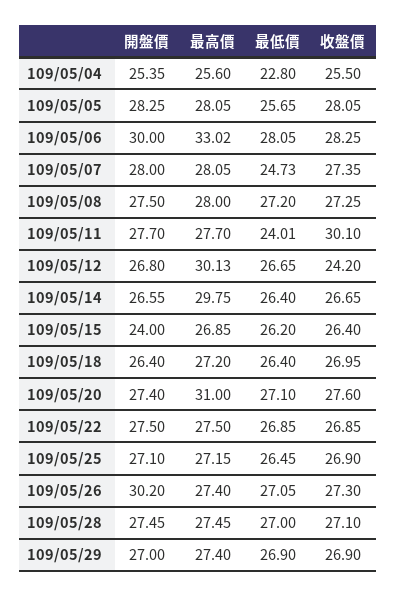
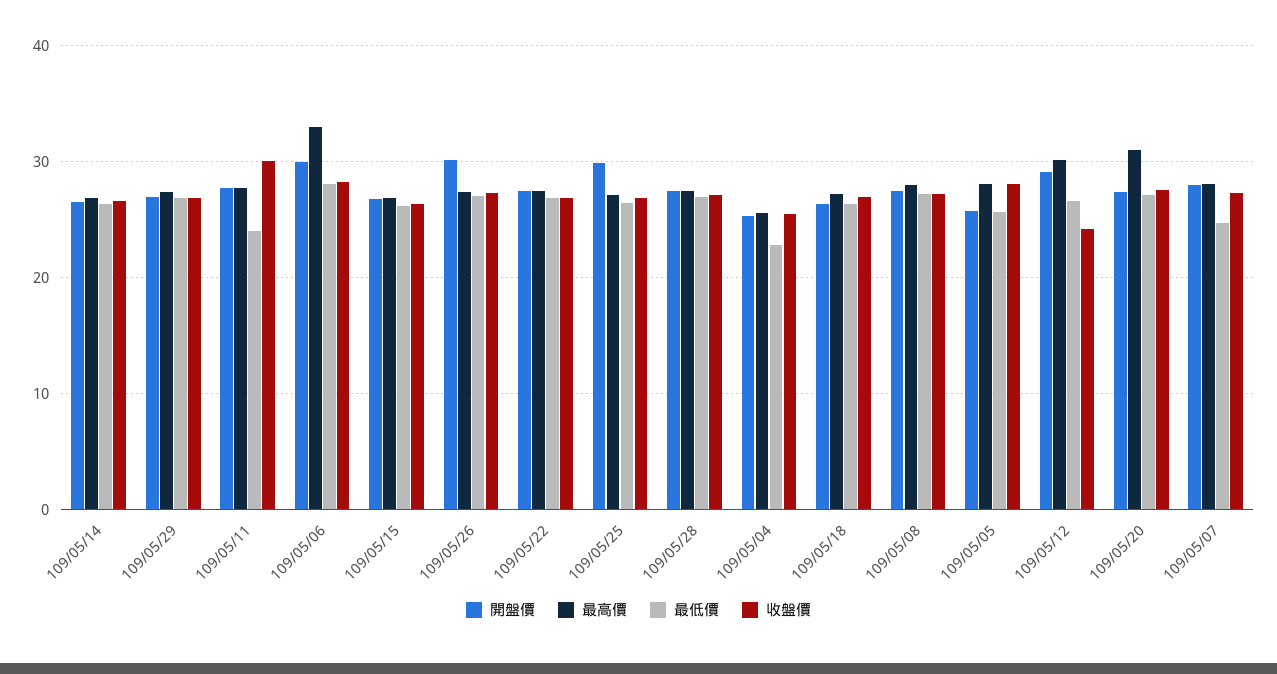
  {
    "開盤價": {
      "109/05/04": 25.35,
-     "109/05/05": 28.25,
+     "109/05/05": 26,
      "109/05/06": 30,
      "109/05/07": 28,
      "109/05/08": 27.5,
      "109/05/11": 27.7,
-     "109/05/12": 26.8,
+     "109/05/12": 29,
      "109/05/14": 26.55,
-     "109/05/15": 24,
+     "109/05/15": 27,
      "109/05/18": 26.4,
      "109/05/20": 27.4,
      "109/05/22": 27.5,
-     "109/05/25": 27.1,
+     "109/05/25": 30,
      "109/05/26": 30.2,
      "109/05/28": 27.45,
      "109/05/29": 27
    },
    "最高價": {
      "109/05/04": 25.6,
      "109/05/05": 28.05,
      "109/05/06": 33.02,
      "109/05/07": 28.05,
      "109/05/08": 28,
      "109/05/11": 27.7,
      "109/05/12": 30.13,
-     "109/05/14": 29.75,
+     "109/05/14": 27,
      "109/05/15": 26.85,
      "109/05/18": 27.2,
      "109/05/20": 31,
      "109/05/22": 27.5,
      "109/05/25": 27.15,
      "109/05/26": 27.4,
      "109/05/28": 27.45,
      "109/05/29": 27.4
    },
    "最低價": {
      "109/05/04": 22.8,
      "109/05/05": 25.65,
      "109/05/06": 28.05,
      "109/05/07": 24.73,
      "109/05/08": 27.2,
      "109/05/11": 24.01,
      "109/05/12": 26.65,
      "109/05/14": 26.4,
      "109/05/15": 26.2,
      "109/05/18": 26.4,
      "109/05/20": 27.1,
      "109/05/22": 26.85,
      "109/05/25": 26.45,
      "109/05/26": 27.05,
      "109/05/28": 27,
      "109/05/29": 26.9
    },
    "收盤價": {
      "109/05/04": 25.5,
      "109/05/05": 28.05,
      "109/05/06": 28.25,
      "109/05/07": 27.35,
      "109/05/08": 27.25,
      "109/05/11": 30.1,
      "109/05/12": 24.2,
      "109/05/14": 26.65,
      "109/05/15": 26.4,
      "109/05/18": 26.95,
      "109/05/20": 27.6,
      "109/05/22": 26.85,
      "109/05/25": 26.9,
      "109/05/26": 27.3,
      "109/05/28": 27.1,
      "109/05/29": 26.9
    }
  }

